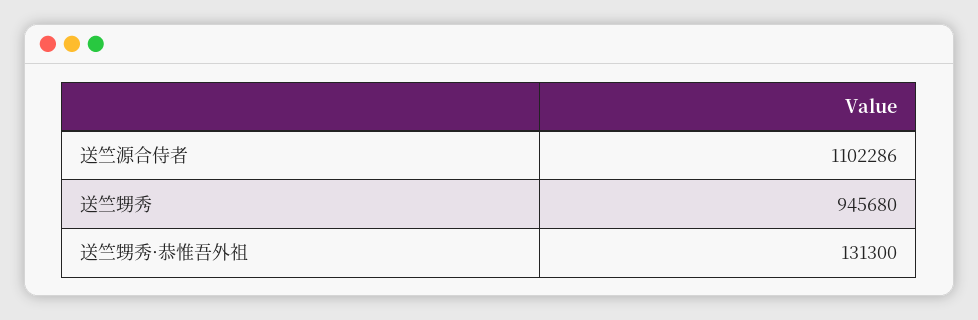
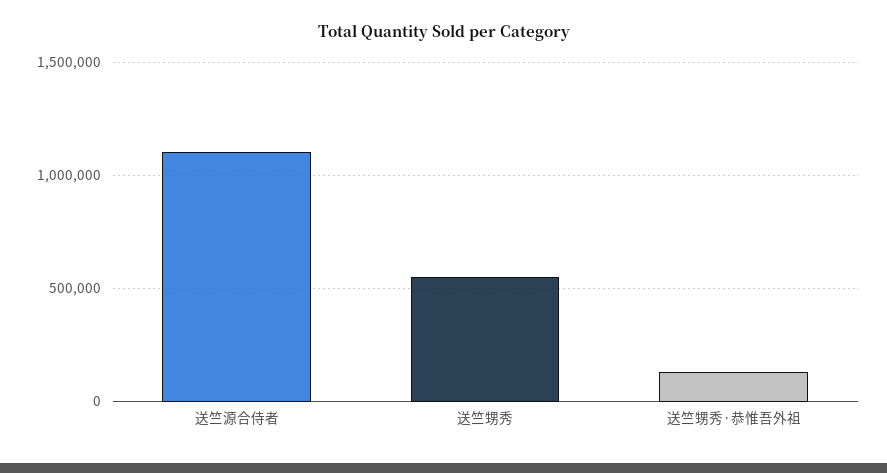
  {
    "送竺源合侍者": 1102286,
-   "送竺甥秀": 945680,
+   "送竺甥秀": 550000,
    "送竺甥秀·恭惟吾外祖": 131300
  }

